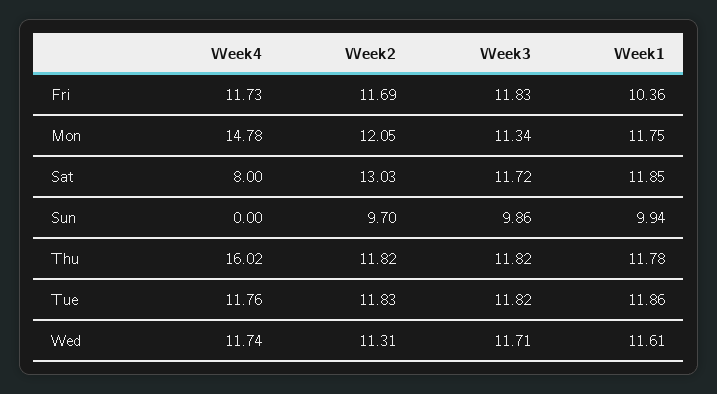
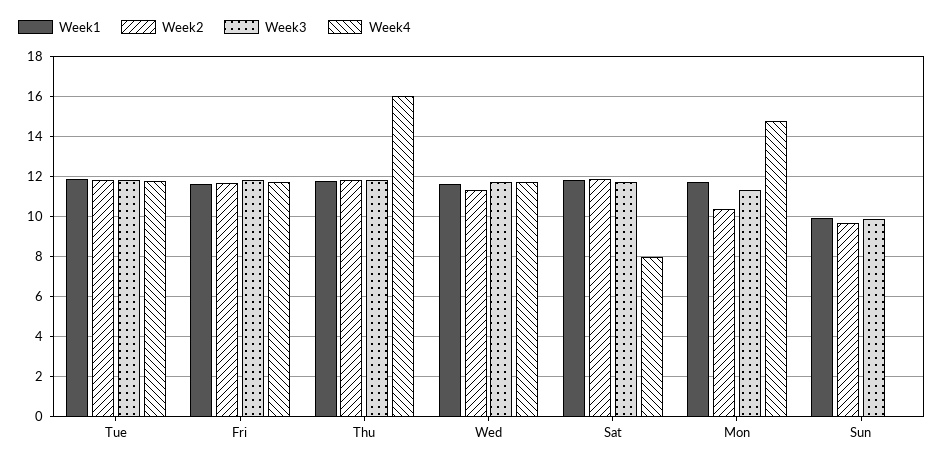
  {
    "Week4": {
      "Fri": 11.73,
      "Mon": 14.78,
      "Sat": 8,
      "Sun": 0,
      "Thu": 16.02,
      "Tue": 11.76,
      "Wed": 11.74
    },
    "Week2": {
      "Fri": 11.69,
-     "Mon": 12.05,
+     "Mon": 10.5,
-     "Sat": 13.03,
+     "Sat": 12,
      "Sun": 9.7,
      "Thu": 11.82,
      "Tue": 11.83,
      "Wed": 11.31
    },
    "Week3": {
      "Fri": 11.83,
      "Mon": 11.34,
      "Sat": 11.72,
      "Sun": 9.86,
      "Thu": 11.82,
      "Tue": 11.82,
      "Wed": 11.71
    },
    "Week1": {
-     "Fri": 10.36,
+     "Fri": 11.5,
      "Mon": 11.75,
      "Sat": 11.85,
      "Sun": 9.94,
      "Thu": 11.78,
      "Tue": 11.86,
      "Wed": 11.61
    }
  }

